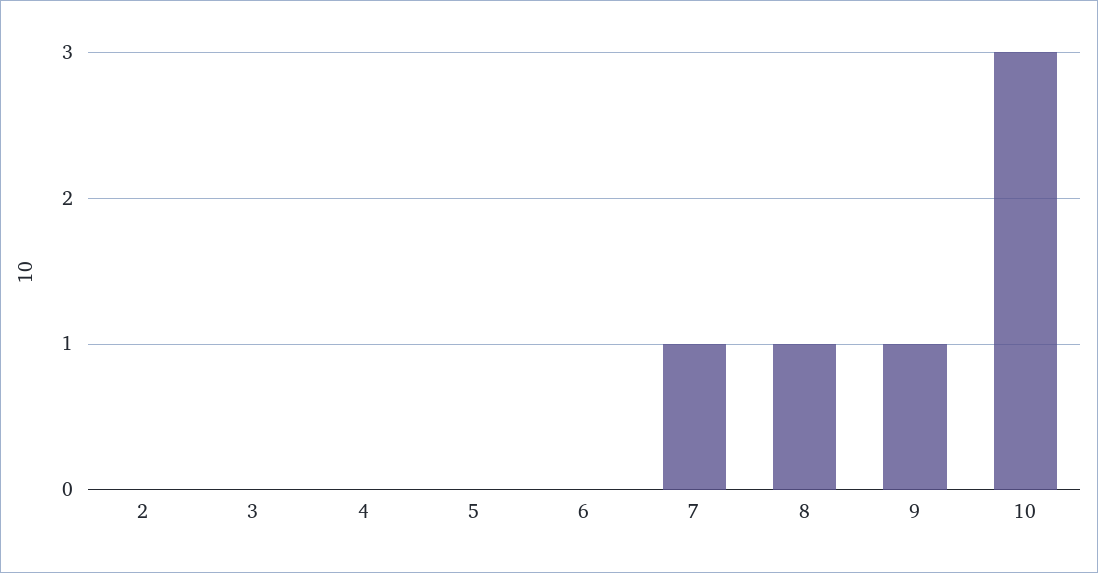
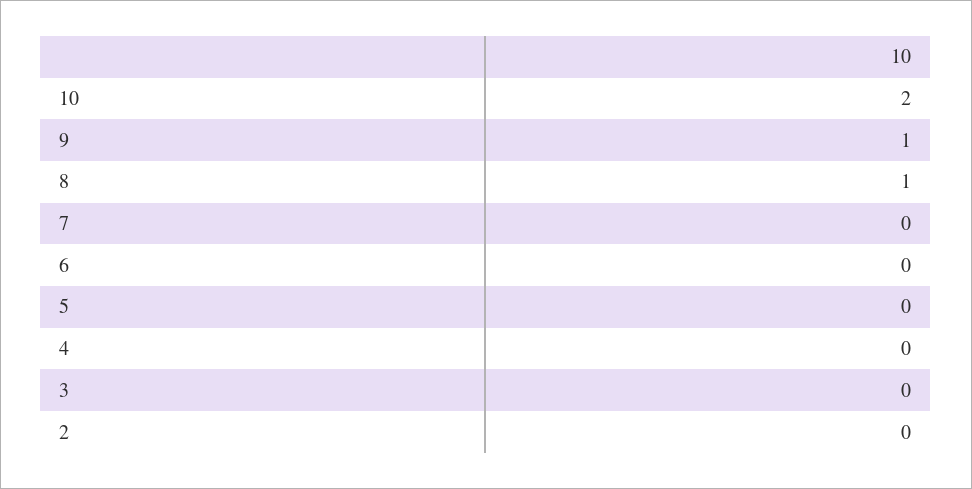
  {
    "2": 0,
    "3": 0,
    "4": 0,
    "5": 0,
    "6": 0,
-   "7": 1,
+   "7": 0,
    "8": 1,
    "9": 1,
-   "10": 3
+   "10": 2
  }

